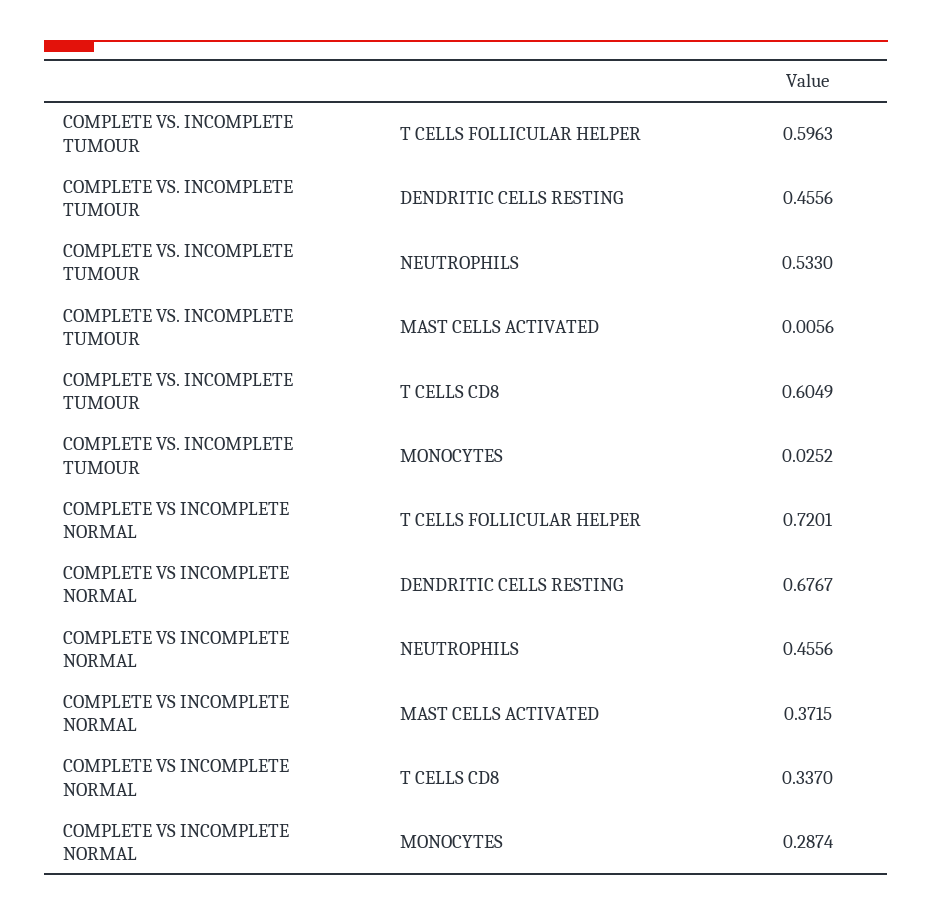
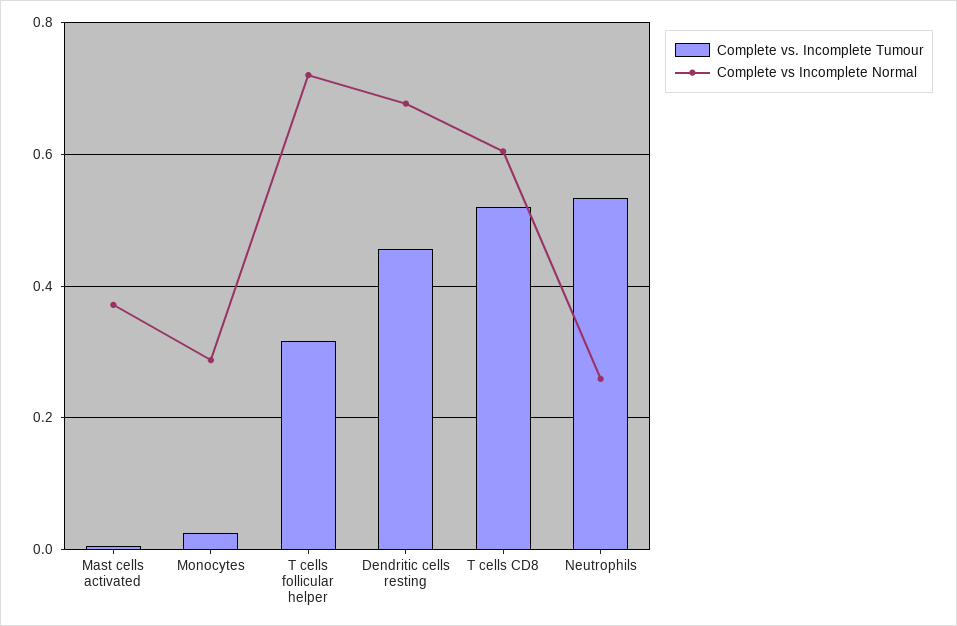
  {
    "COMPLETE VS. INCOMPLETE TUMOUR": {
-     "T CELLS FOLLICULAR HELPER": 0.5963,
+     "T CELLS FOLLICULAR HELPER": 0.32,
      "DENDRITIC CELLS RESTING": 0.4556,
      "NEUTROPHILS": 0.533,
      "MAST CELLS ACTIVATED": 0.0056,
-     "T CELLS CD8": 0.6049,
+     "T CELLS CD8": 0.52,
      "MONOCYTES": 0.0252
    },
    "COMPLETE VS INCOMPLETE NORMAL": {
      "T CELLS FOLLICULAR HELPER": 0.7201,
      "DENDRITIC CELLS RESTING": 0.6767,
-     "NEUTROPHILS": 0.4556,
+     "NEUTROPHILS": 0.26,
      "MAST CELLS ACTIVATED": 0.3715,
-     "T CELLS CD8": 0.337,
+     "T CELLS CD8": 0.6,
      "MONOCYTES": 0.2874
    }
  }

